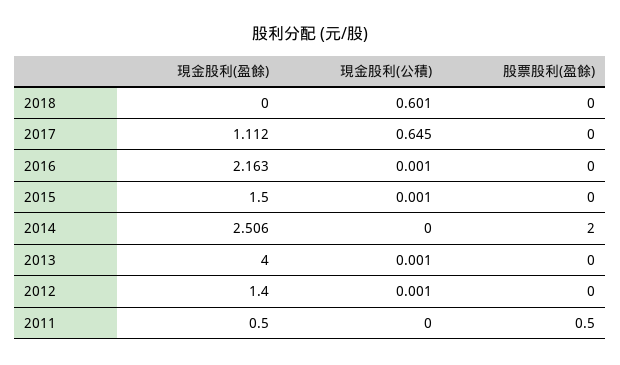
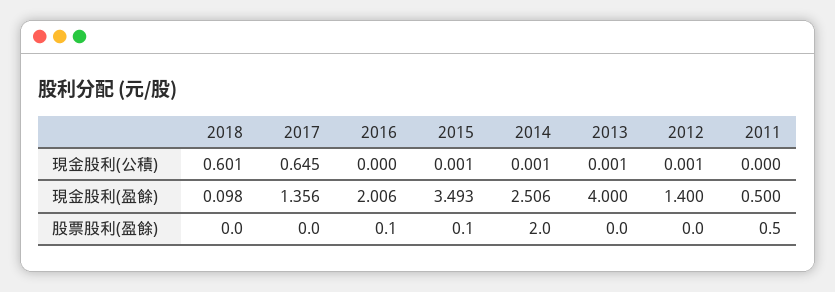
  {
    "現金股利(盈餘)": {
-     "2018": 0,
+     "2018": 0.098,
-     "2017": 1.112,
+     "2017": 1.356,
-     "2016": 2.163,
+     "2016": 2.006,
-     "2015": 1.5,
+     "2015": 3.493,
      "2014": 2.506,
      "2013": 4,
      "2012": 1.4,
      "2011": 0.5
    },
    "現金股利(公積)": {
      "2018": 0.601,
      "2017": 0.645,
-     "2016": 0.001,
+     "2016": 0,
      "2015": 0.001,
-     "2014": 0,
+     "2014": 0.001,
      "2013": 0.001,
      "2012": 0.001,
      "2011": 0
    },
    "股票股利(盈餘)": {
      "2018": 0,
      "2017": 0,
-     "2016": 0,
+     "2016": 0.1,
-     "2015": 0,
+     "2015": 0.1,
      "2014": 2,
      "2013": 0,
      "2012": 0,
      "2011": 0.5
    }
  }

